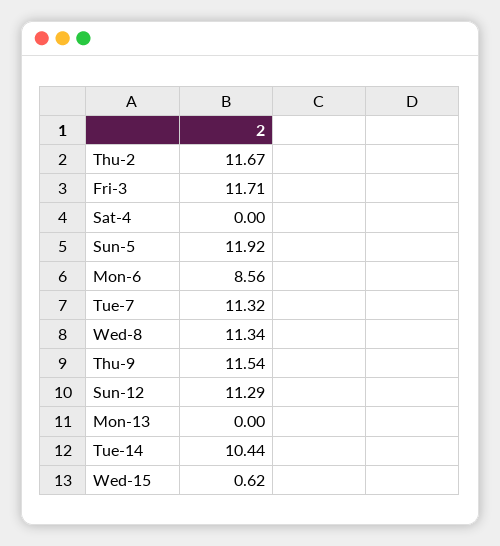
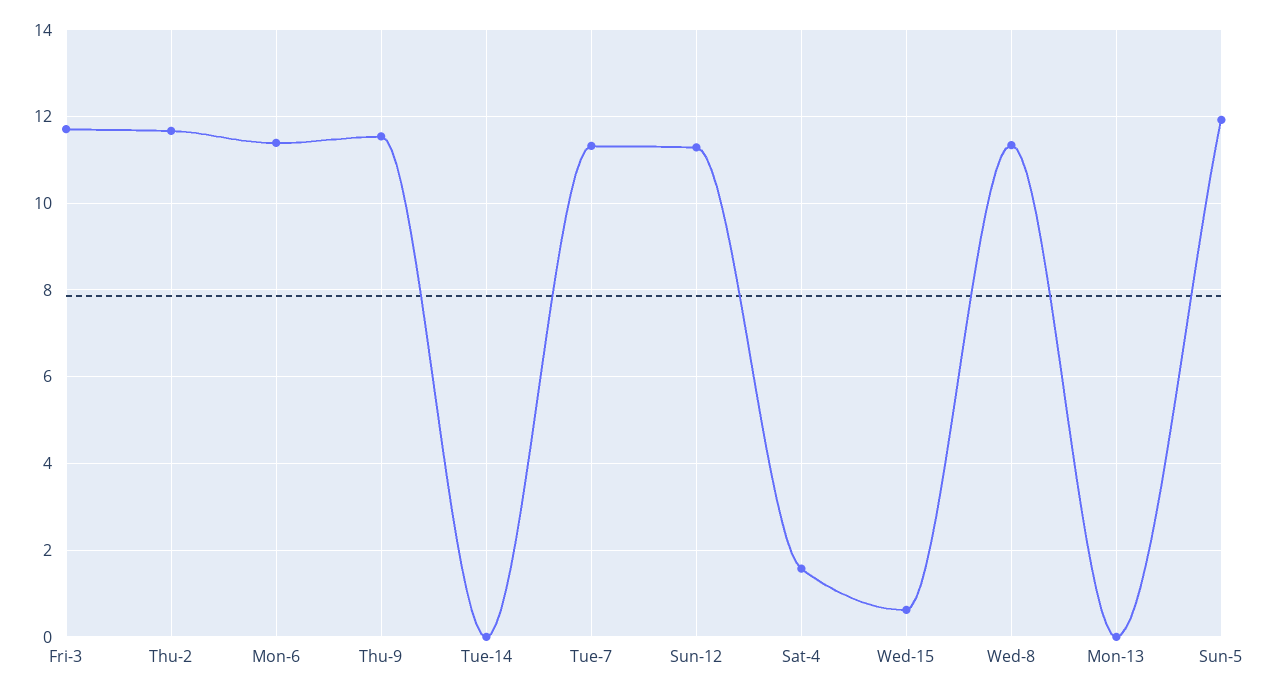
  {
    "Thu-2": 11.67,
    "Fri-3": 11.71,
-   "Sat-4": 0,
+   "Sat-4": 1.6,
    "Sun-5": 11.92,
-   "Mon-6": 8.56,
+   "Mon-6": 11.4,
    "Tue-7": 11.32,
    "Wed-8": 11.34,
    "Thu-9": 11.54,
    "Sun-12": 11.29,
    "Mon-13": 0,
-   "Tue-14": 10.44,
+   "Tue-14": 0,
    "Wed-15": 0.62
  }

